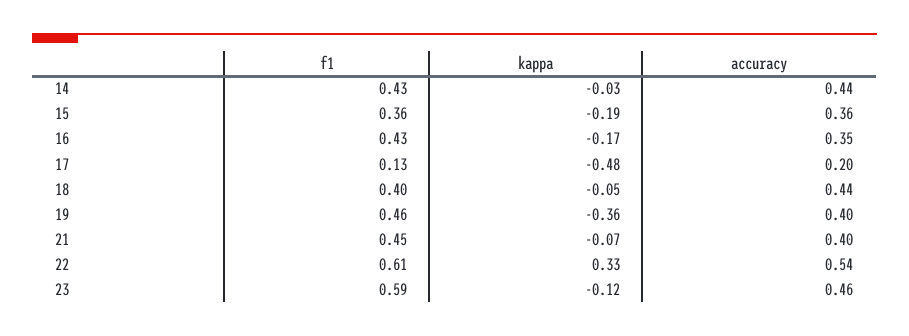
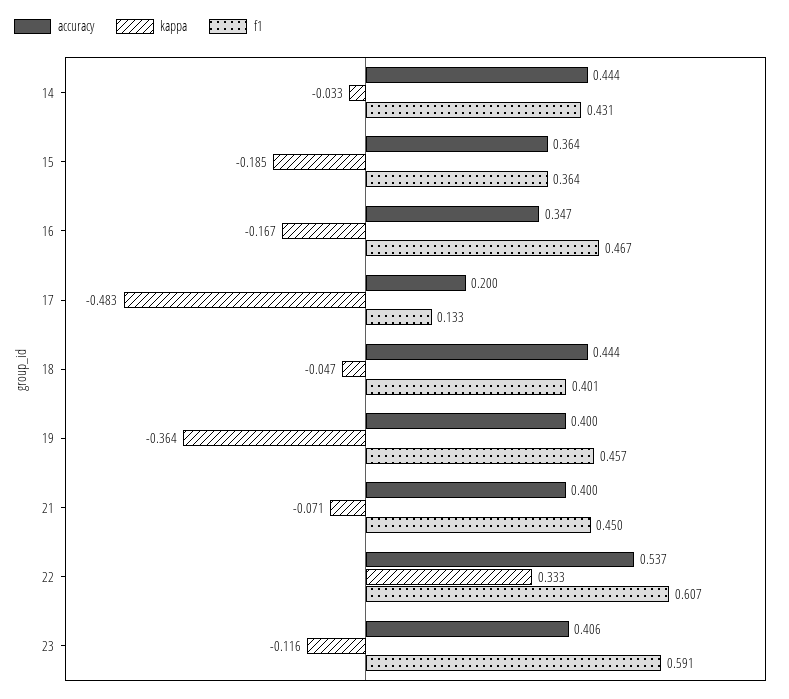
  {
    "f1": {
      "14": 0.431,
      "15": 0.364,
-     "16": 0.43,
+     "16": 0.467,
      "17": 0.133,
      "18": 0.401,
      "19": 0.457,
      "21": 0.45,
      "22": 0.607,
      "23": 0.591
    },
    "kappa": {
      "14": -0.033,
      "15": -0.185,
      "16": -0.167,
      "17": -0.483,
      "18": -0.047,
      "19": -0.364,
      "21": -0.071,
      "22": 0.333,
      "23": -0.116
    },
    "accuracy": {
      "14": 0.444,
      "15": 0.364,
      "16": 0.347,
      "17": 0.2,
      "18": 0.444,
      "19": 0.4,
      "21": 0.4,
      "22": 0.537,
-     "23": 0.46
+     "23": 0.406
    }
  }

